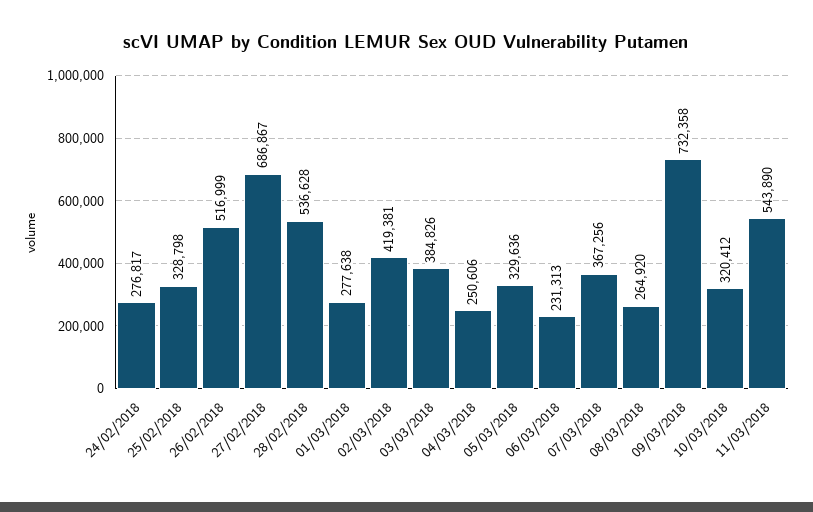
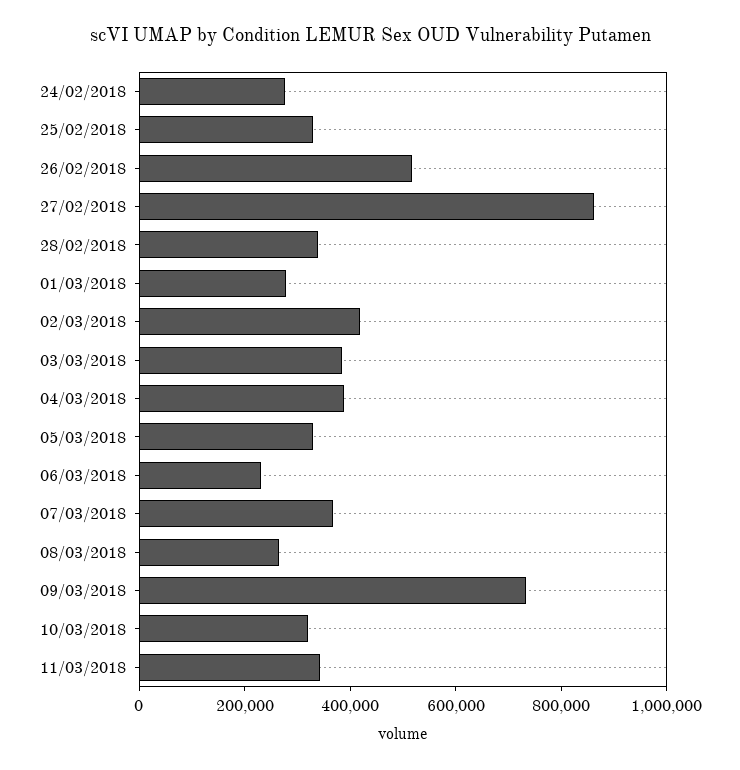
  {
    "24/02/2018": 276817,
    "25/02/2018": 328798,
    "26/02/2018": 516999,
-   "27/02/2018": 686867,
+   "27/02/2018": 850000,
-   "28/02/2018": 536628,
+   "28/02/2018": 350000,
    "01/03/2018": 277638,
    "02/03/2018": 419381,
    "03/03/2018": 384826,
-   "04/03/2018": 250606,
+   "04/03/2018": 400000,
    "05/03/2018": 329636,
    "06/03/2018": 231313,
    "07/03/2018": 367256,
    "08/03/2018": 264920,
    "09/03/2018": 732358,
    "10/03/2018": 320412,
-   "11/03/2018": 543890
+   "11/03/2018": 350000
  }

